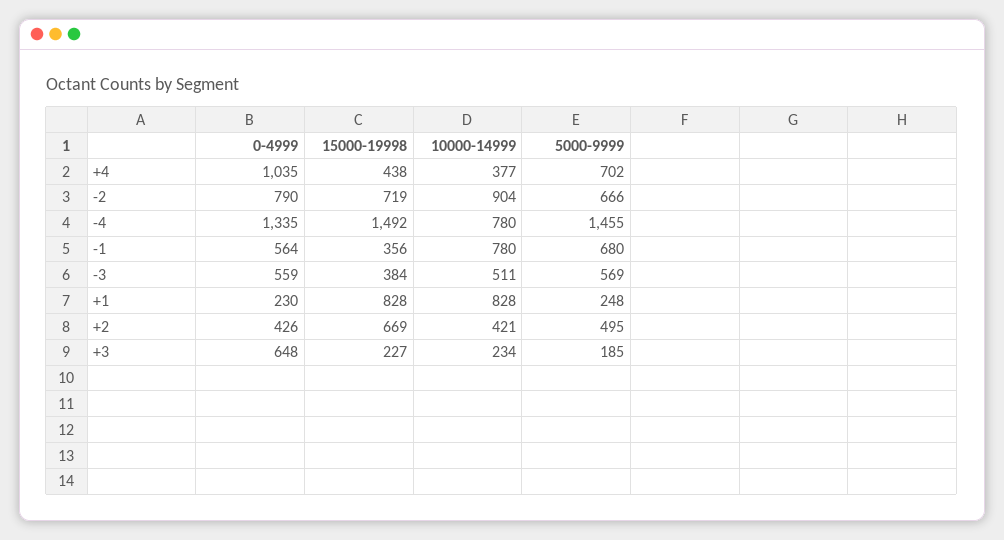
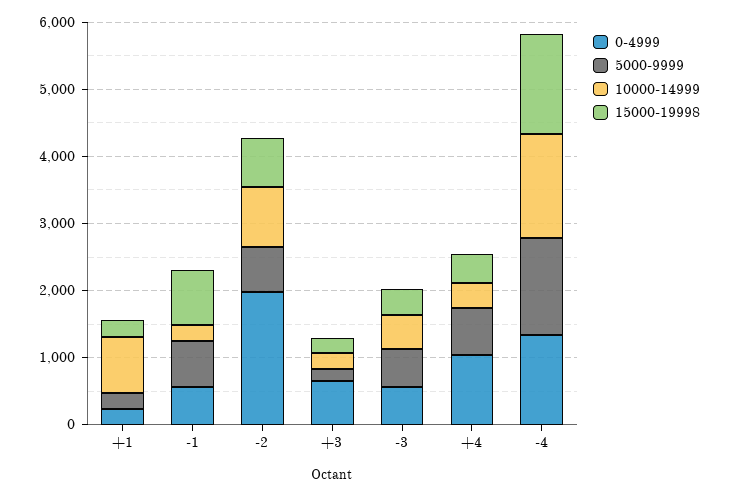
  {
    "0-4999": {
      "+4": 1035,
-     "-2": 790,
+     "-2": 2000,
      "-4": 1335,
      "-1": 564,
      "-3": 559,
      "+1": 230,
-     "+2": 426,
      "+3": 648
    },
    "15000-19998": {
      "+4": 438,
      "-2": 719,
      "-4": 1492,
-     "-1": 356,
+     "-1": 800,
      "-3": 384,
-     "+1": 828,
+     "+1": 200,
-     "+2": 669,
      "+3": 227
    },
    "10000-14999": {
      "+4": 377,
      "-2": 904,
-     "-4": 780,
+     "-4": 1600,
-     "-1": 780,
+     "-1": 200,
      "-3": 511,
      "+1": 828,
-     "+2": 421,
      "+3": 234
    },
    "5000-9999": {
      "+4": 702,
      "-2": 666,
      "-4": 1455,
      "-1": 680,
      "-3": 569,
      "+1": 248,
-     "+2": 495,
      "+3": 185
    }
  }

